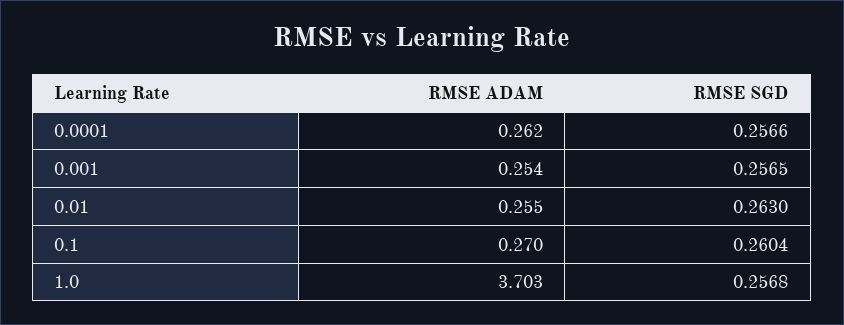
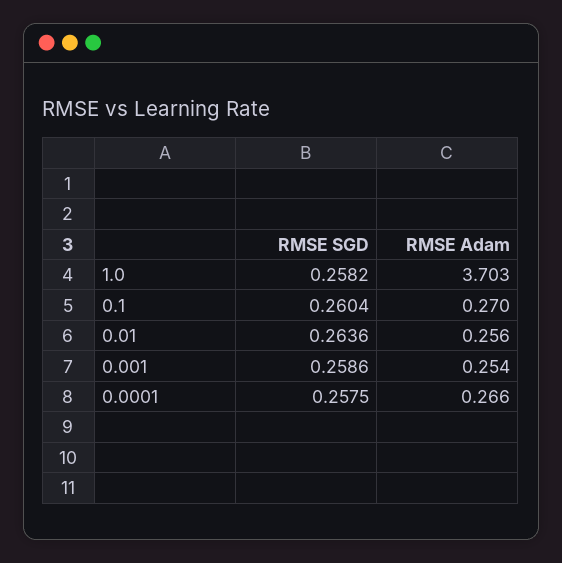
  {
    "RMSE ADAM": {
-     "0.0001": 0.262,
+     "0.0001": 0.266,
      "0.001": 0.254,
-     "0.01": 0.255,
+     "0.01": 0.256,
      "0.1": 0.27,
      "1.0": 3.703
    },
    "RMSE SGD": {
-     "0.0001": 0.2566,
+     "0.0001": 0.2575,
-     "0.001": 0.2565,
+     "0.001": 0.2586,
-     "0.01": 0.263,
+     "0.01": 0.2636,
      "0.1": 0.2604,
-     "1.0": 0.2568
+     "1.0": 0.2582
    }
  }

